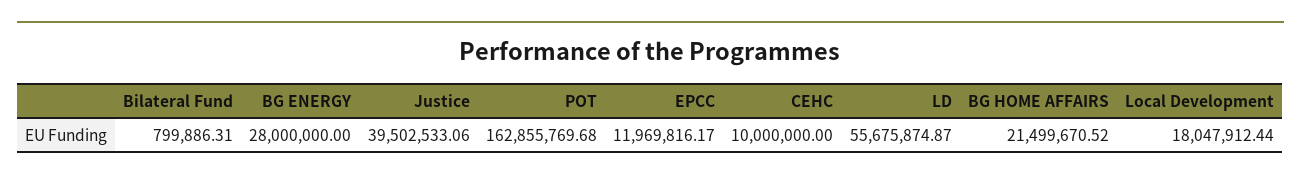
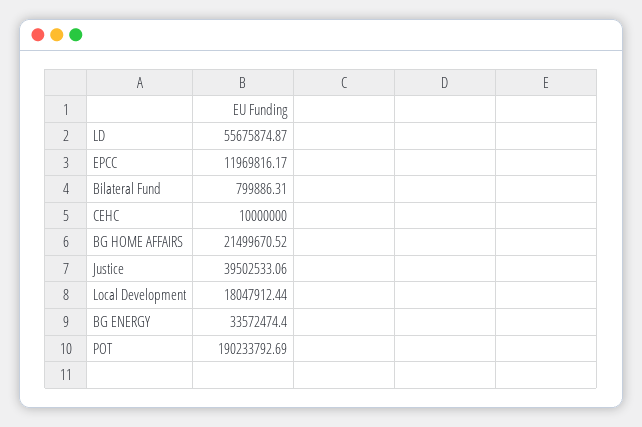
  {
    "Bilateral Fund": 799886.31,
-   "BG ENERGY": 28000000,
+   "BG ENERGY": 33572474.4,
    "Justice": 39502533.06,
-   "POT": 162855769.68,
+   "POT": 190233792.69,
    "EPCC": 11969816.17,
    "CEHC": 10000000,
    "LD": 55675874.87,
    "BG HOME AFFAIRS": 21499670.52,
    "Local Development": 18047912.44
  }

